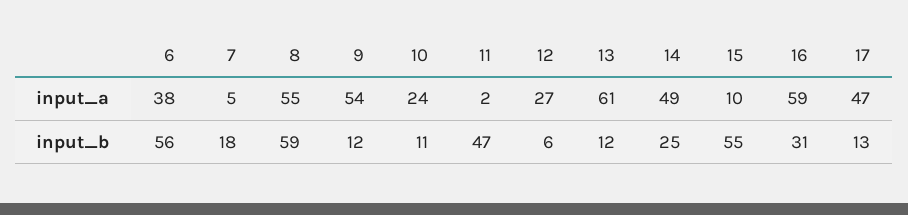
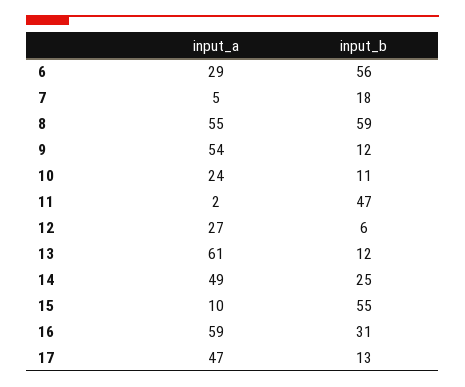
  {
    "6": {
-     "input_a": 38,
+     "input_a": 29,
      "input_b": 56
    },
    "7": {
      "input_a": 5,
      "input_b": 18
    },
    "8": {
      "input_a": 55,
      "input_b": 59
    },
    "9": {
      "input_a": 54,
      "input_b": 12
    },
    "10": {
      "input_a": 24,
      "input_b": 11
    },
    "11": {
      "input_a": 2,
      "input_b": 47
    },
    "12": {
      "input_a": 27,
      "input_b": 6
    },
    "13": {
      "input_a": 61,
      "input_b": 12
    },
    "14": {
      "input_a": 49,
      "input_b": 25
    },
    "15": {
      "input_a": 10,
      "input_b": 55
    },
    "16": {
      "input_a": 59,
      "input_b": 31
    },
    "17": {
      "input_a": 47,
      "input_b": 13
    }
  }

